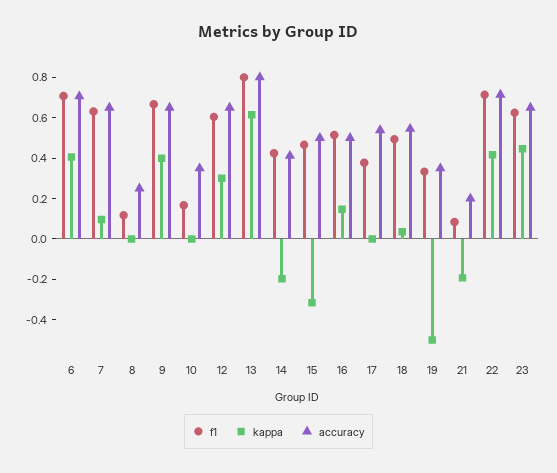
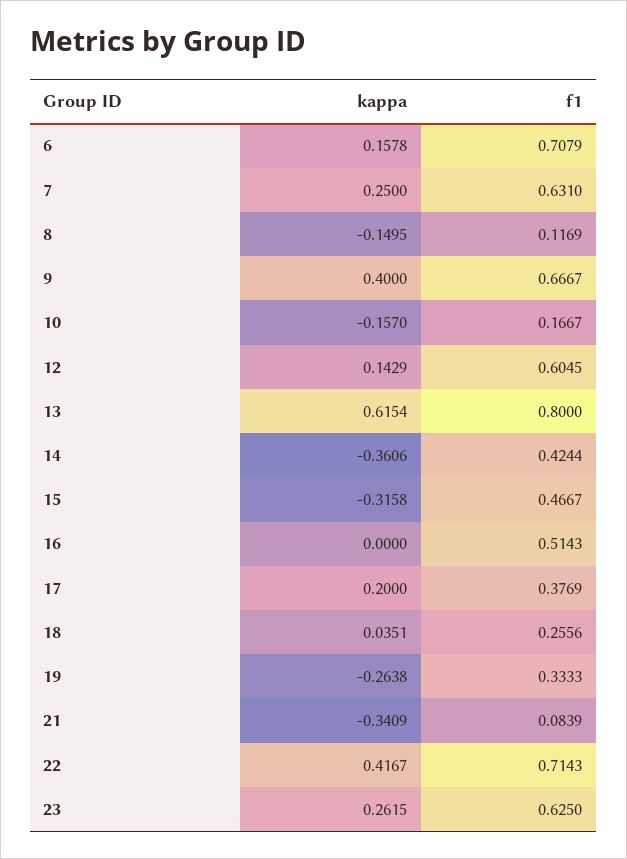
  {
    "f1": {
      "6": 0.7079,
      "7": 0.631,
      "8": 0.1169,
      "9": 0.6667,
      "10": 0.1667,
      "12": 0.6045,
      "13": 0.8,
      "14": 0.4244,
      "15": 0.4667,
      "16": 0.5143,
      "17": 0.3769,
-     "18": 0.5,
+     "18": 0.2556,
      "19": 0.3333,
      "21": 0.0839,
      "22": 0.7143,
      "23": 0.625
    },
    "kappa": {
-     "6": 0.4,
+     "6": 0.1578,
-     "7": 0.1,
+     "7": 0.25,
-     "8": 0,
+     "8": -0.1495,
      "9": 0.4,
-     "10": 0,
+     "10": -0.157,
-     "12": 0.3,
+     "12": 0.1429,
      "13": 0.6154,
-     "14": -0.2,
+     "14": -0.3606,
      "15": -0.3158,
-     "16": 0.15,
+     "16": 0,
-     "17": 0,
+     "17": 0.2,
      "18": 0.0351,
-     "19": -0.5,
+     "19": -0.2638,
-     "21": -0.2,
+     "21": -0.3409,
      "22": 0.4167,
-     "23": 0.45
+     "23": 0.2615
-   },
+   }
-   "accuracy": {
-     "6": 0.7,
-     "7": 0.65,
-     "8": 0.25,
-     "9": 0.65,
-     "10": 0.35,
-     "12": 0.65,
-     "13": 0.8,
-     "14": 0.4,
-     "15": 0.5,
-     "16": 0.5,
-     "17": 0.55,
-     "18": 0.55,
-     "19": 0.35,
-     "21": 0.2,
-     "22": 0.7,
-     "23": 0.65
-   }
  }

